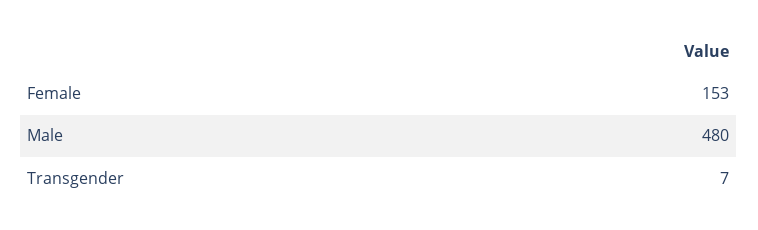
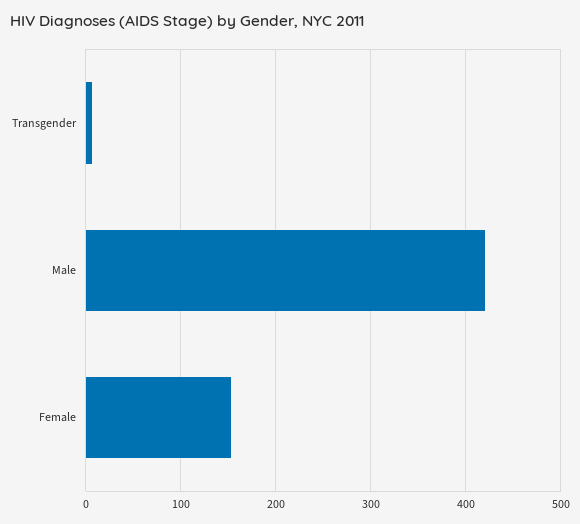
  {
    "Female": 153,
-   "Male": 480,
+   "Male": 420,
    "Transgender": 7
  }

